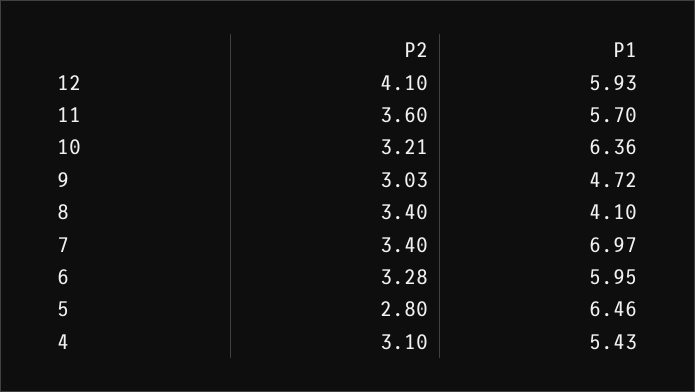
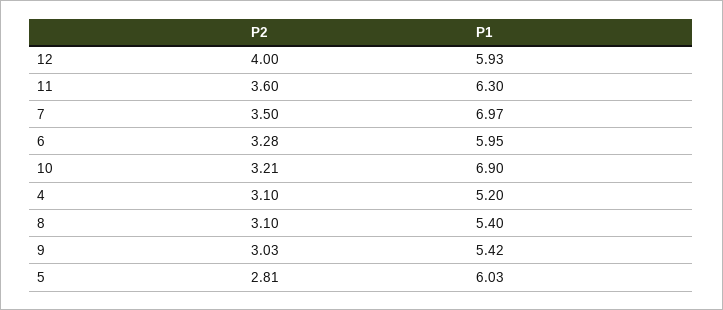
  {
    "P2": {
-     "12": 4.1,
+     "12": 4,
      "11": 3.6,
      "10": 3.21,
      "9": 3.03,
-     "8": 3.4,
+     "8": 3.1,
-     "7": 3.4,
+     "7": 3.5,
      "6": 3.28,
-     "5": 2.8,
+     "5": 2.81,
      "4": 3.1
    },
    "P1": {
      "12": 5.93,
-     "11": 5.7,
+     "11": 6.3,
-     "10": 6.36,
+     "10": 6.9,
-     "9": 4.72,
+     "9": 5.42,
-     "8": 4.1,
+     "8": 5.4,
      "7": 6.97,
      "6": 5.95,
-     "5": 6.46,
+     "5": 6.03,
-     "4": 5.43
+     "4": 5.2
    }
  }

